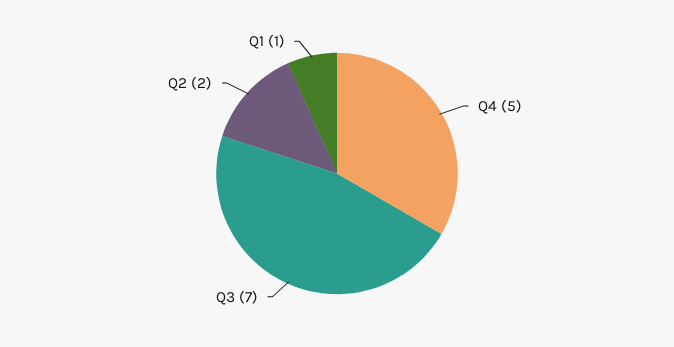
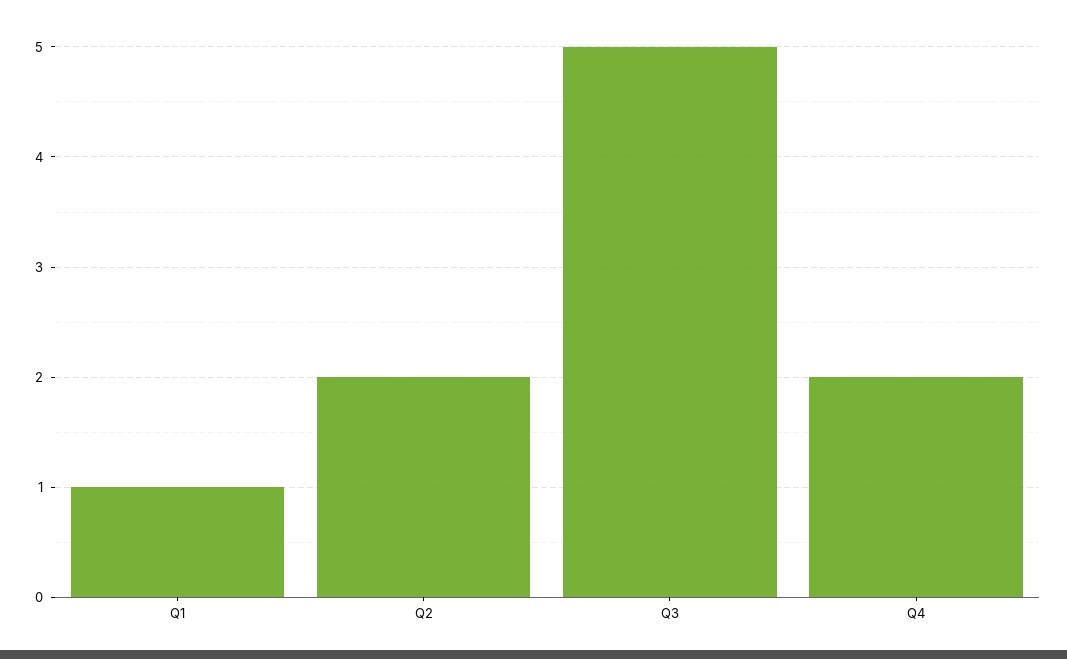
  {
-   "Q4": 5,
+   "Q4": 2,
-   "Q3": 7,
+   "Q3": 5,
    "Q2": 2,
    "Q1": 1
  }

